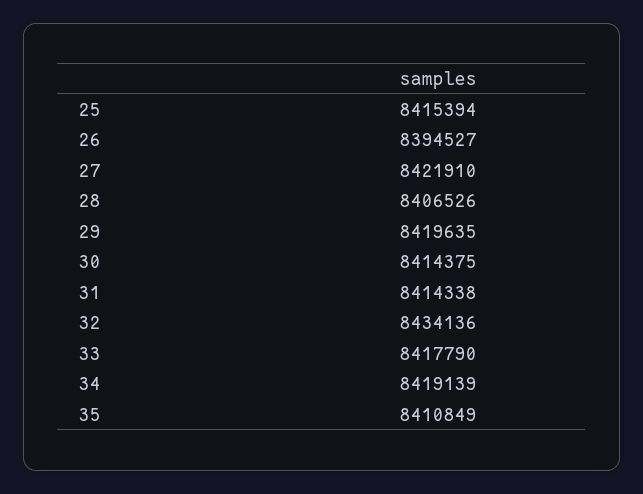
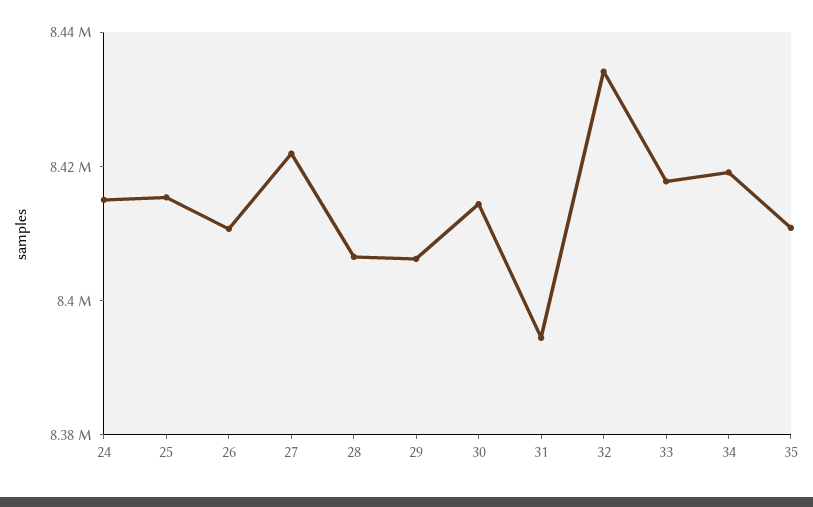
  {
    "25": 8415394,
-   "26": 8394527,
+   "26": 8410000,
    "27": 8421910,
    "28": 8406526,
-   "29": 8419635,
+   "29": 8405000,
    "30": 8414375,
-   "31": 8414338,
+   "31": 8395000,
    "32": 8434136,
    "33": 8417790,
    "34": 8419139,
-   "35": 8410849
+   "35": 8410849,
+   "24": 8415000
  }

